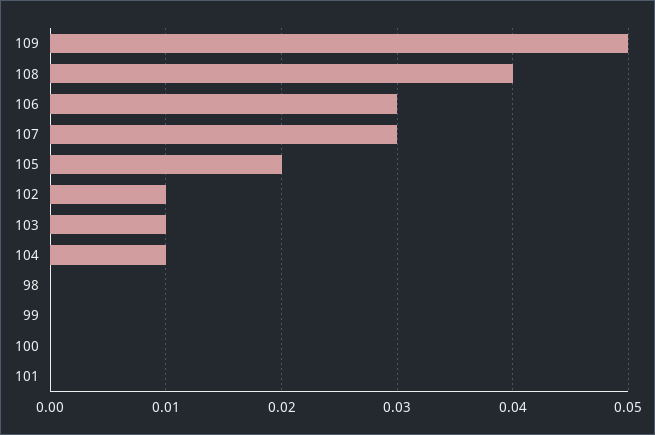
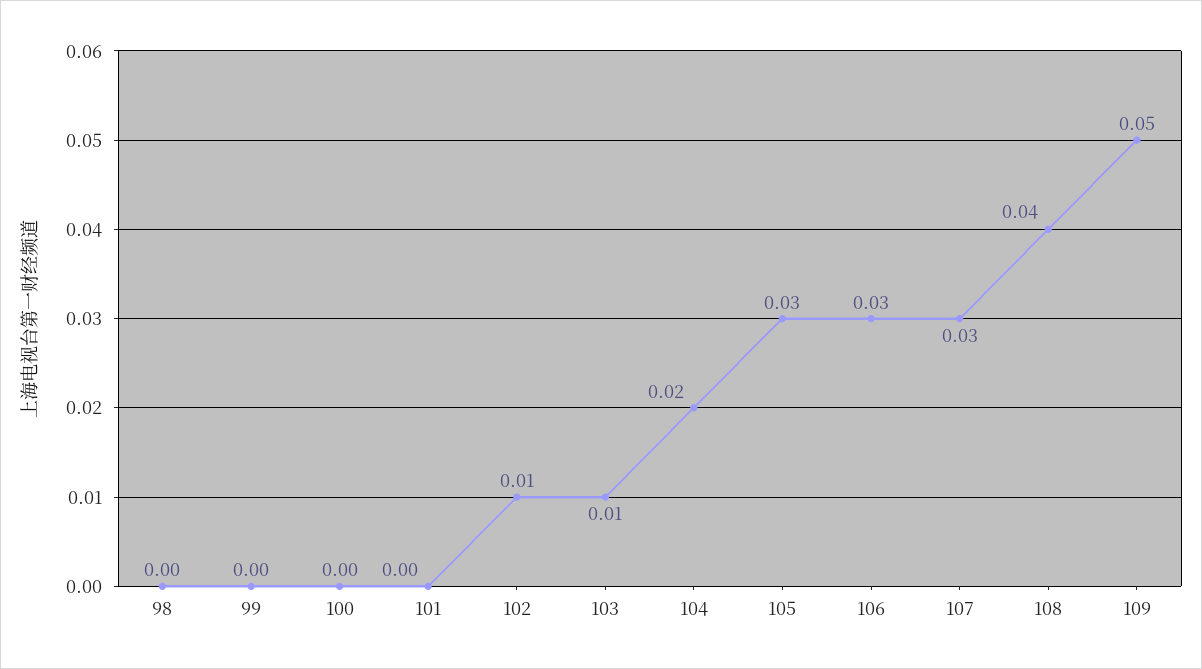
  {
    "109": 0.05,
    "108": 0.04,
    "106": 0.03,
    "107": 0.03,
-   "105": 0.02,
+   "105": 0.03,
    "102": 0.01,
    "103": 0.01,
-   "104": 0.01,
+   "104": 0.02,
    "98": 0,
    "99": 0,
    "100": 0,
    "101": 0
  }

